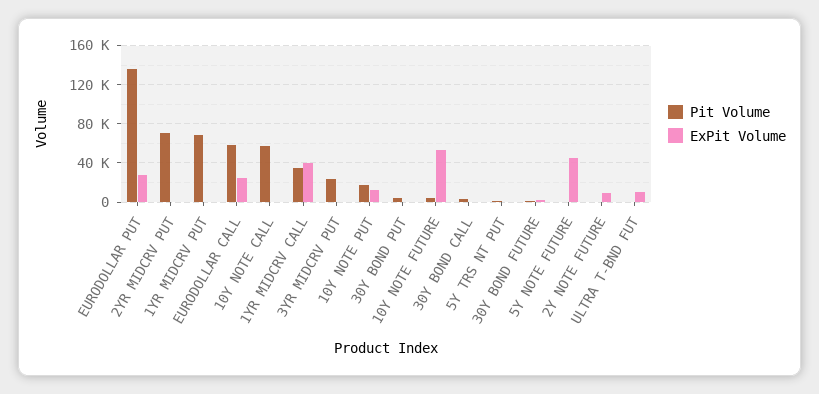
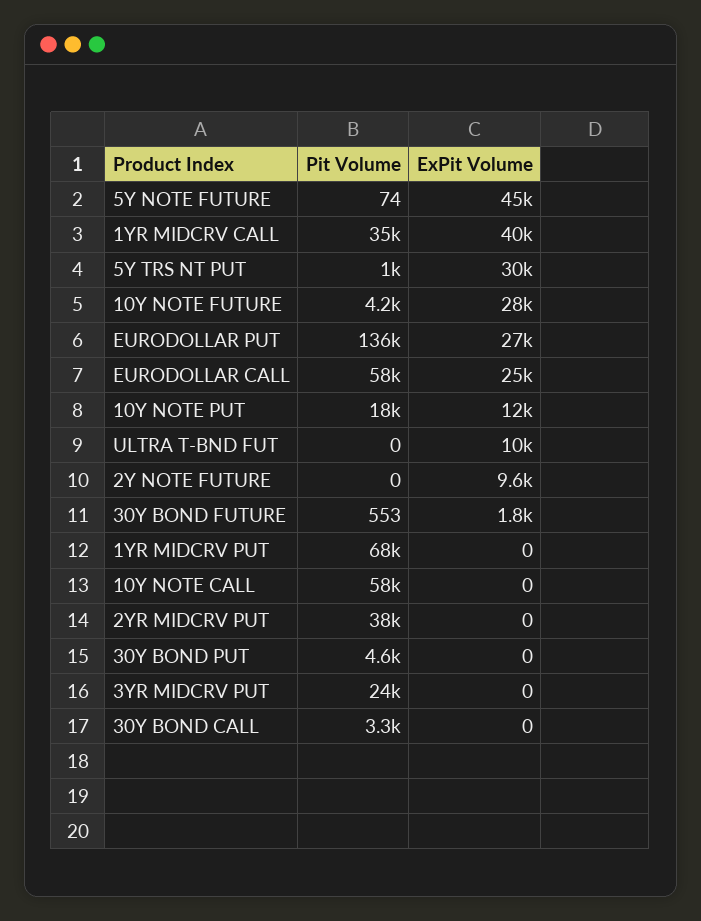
  {
    "Pit Volume": {
      "EURODOLLAR PUT": 136000,
-     "2YR MIDCRV PUT": 70000,
+     "2YR MIDCRV PUT": 38000,
      "1YR MIDCRV PUT": 68000,
      "EURODOLLAR CALL": 58000,
      "10Y NOTE CALL": 58000,
      "1YR MIDCRV CALL": 35000,
      "3YR MIDCRV PUT": 24000,
      "10Y NOTE PUT": 18000,
      "30Y BOND PUT": 4600,
      "10Y NOTE FUTURE": 4200,
      "30Y BOND CALL": 3300,
      "5Y TRS NT PUT": 1000,
      "30Y BOND FUTURE": 553,
      "5Y NOTE FUTURE": 74,
      "2Y NOTE FUTURE": 0,
      "ULTRA T-BND FUT": 0
    },
    "ExPit Volume": {
      "EURODOLLAR PUT": 27000,
      "2YR MIDCRV PUT": 0,
      "1YR MIDCRV PUT": 0,
      "EURODOLLAR CALL": 25000,
      "10Y NOTE CALL": 0,
      "1YR MIDCRV CALL": 40000,
      "3YR MIDCRV PUT": 0,
      "10Y NOTE PUT": 12000,
      "30Y BOND PUT": 0,
-     "10Y NOTE FUTURE": 50000,
+     "10Y NOTE FUTURE": 28000,
      "30Y BOND CALL": 0,
-     "5Y TRS NT PUT": 0,
+     "5Y TRS NT PUT": 30000,
      "30Y BOND FUTURE": 1800,
      "5Y NOTE FUTURE": 45000,
      "2Y NOTE FUTURE": 9600,
      "ULTRA T-BND FUT": 10000
    }
  }

